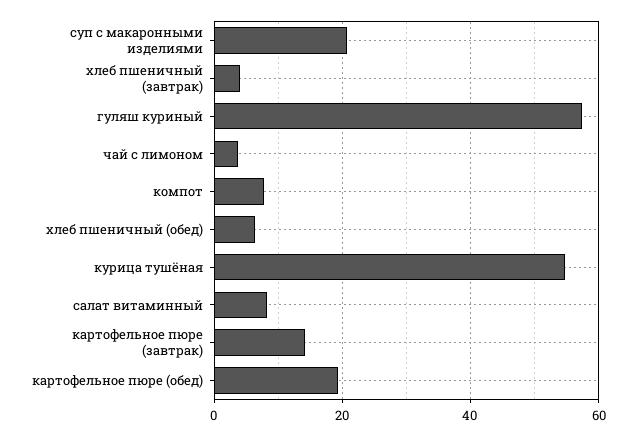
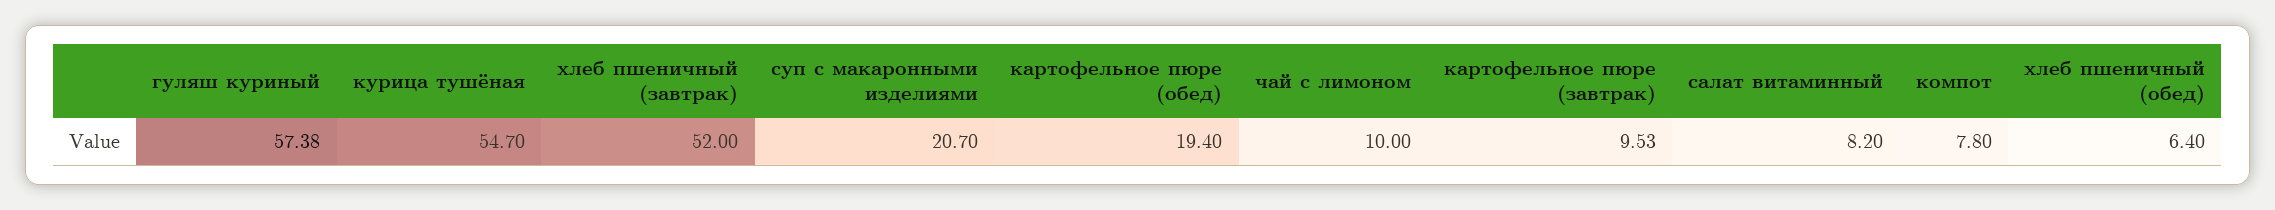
  {
    "суп с макаронными изделиями": 20.7,
-   "хлеб пшеничный (завтрак)": 4,
+   "хлеб пшеничный (завтрак)": 52,
    "гуляш куриный": 57.38,
-   "чай с лимоном": 4,
+   "чай с лимоном": 10,
    "компот": 7.8,
    "хлеб пшеничный (обед)": 6.4,
    "курица тушёная": 54.7,
    "салат витаминный": 8.2,
-   "картофельное пюре (завтрак)": 14,
+   "картофельное пюре (завтрак)": 9.53,
    "картофельное пюре (обед)": 19.4
  }

